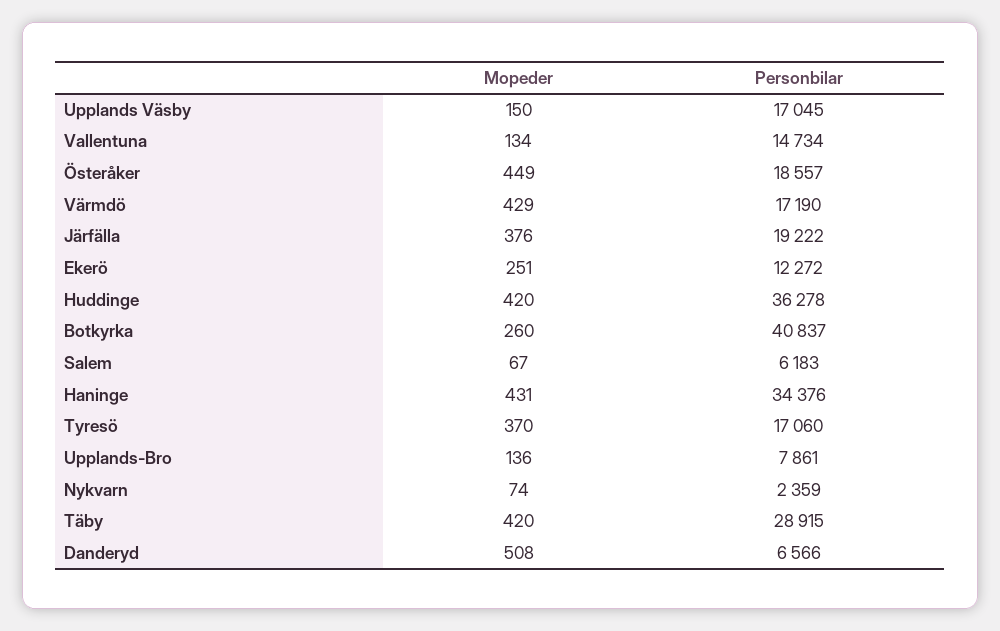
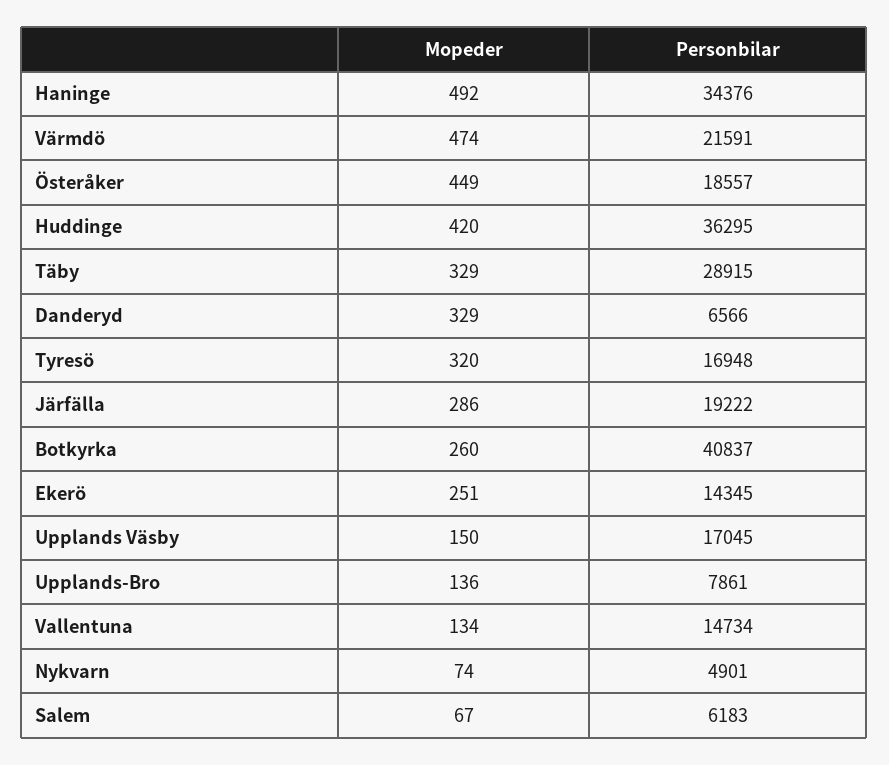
  {
    "Mopeder": {
      "Upplands Väsby": 150,
      "Vallentuna": 134,
      "Österåker": 449,
-     "Värmdö": 429,
+     "Värmdö": 474,
-     "Järfälla": 376,
+     "Järfälla": 286,
      "Ekerö": 251,
      "Huddinge": 420,
      "Botkyrka": 260,
      "Salem": 67,
-     "Haninge": 431,
+     "Haninge": 492,
-     "Tyresö": 370,
+     "Tyresö": 320,
      "Upplands-Bro": 136,
      "Nykvarn": 74,
-     "Täby": 420,
+     "Täby": 329,
-     "Danderyd": 508
+     "Danderyd": 329
    },
    "Personbilar": {
      "Upplands Väsby": 17045,
      "Vallentuna": 14734,
      "Österåker": 18557,
-     "Värmdö": 17190,
+     "Värmdö": 21591,
      "Järfälla": 19222,
-     "Ekerö": 12272,
+     "Ekerö": 14345,
-     "Huddinge": 36278,
+     "Huddinge": 36295,
      "Botkyrka": 40837,
      "Salem": 6183,
      "Haninge": 34376,
-     "Tyresö": 17060,
+     "Tyresö": 16948,
      "Upplands-Bro": 7861,
-     "Nykvarn": 2359,
+     "Nykvarn": 4901,
      "Täby": 28915,
      "Danderyd": 6566
    }
  }

